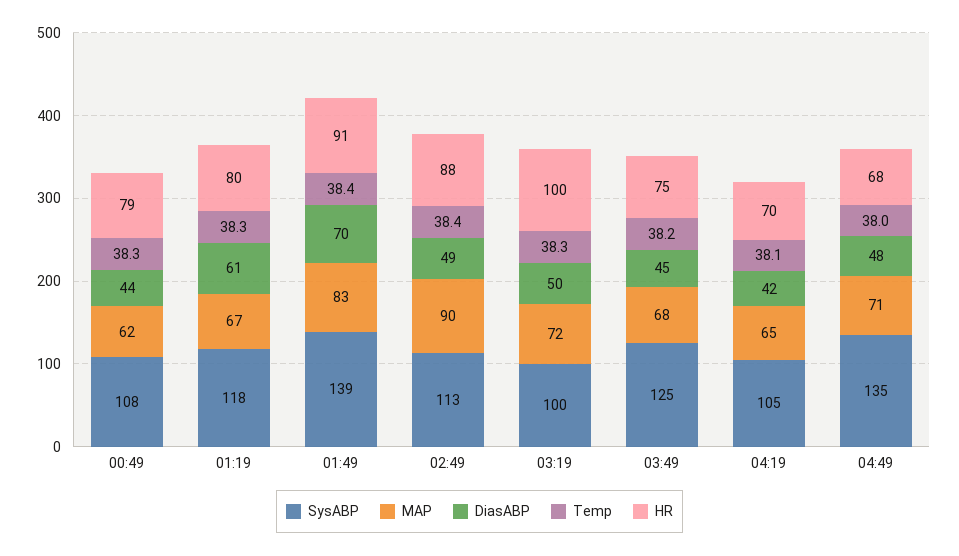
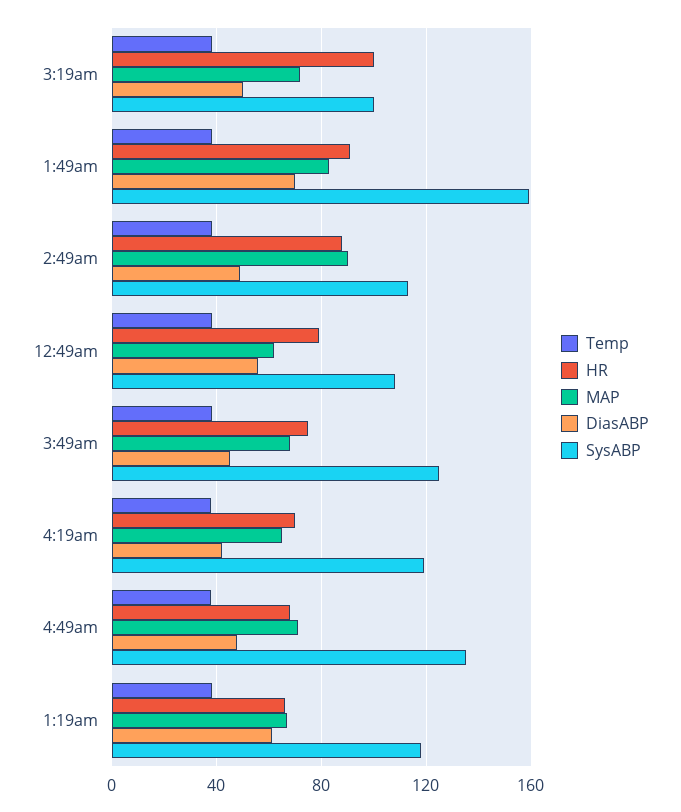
  {
    "SysABP": {
      "00:49": 108,
      "01:19": 118,
-     "01:49": 139,
+     "01:49": 160,
      "02:49": 113,
      "03:19": 100,
      "03:49": 125,
-     "04:19": 105,
+     "04:19": 120,
      "04:49": 135
    },
    "MAP": {
      "00:49": 62,
      "01:19": 67,
      "01:49": 83,
      "02:49": 90,
      "03:19": 72,
      "03:49": 68,
      "04:19": 65,
      "04:49": 71
    },
    "DiasABP": {
-     "00:49": 44,
+     "00:49": 55,
      "01:19": 61,
      "01:49": 70,
      "02:49": 49,
      "03:19": 50,
      "03:49": 45,
      "04:19": 42,
      "04:49": 48
    },
    "Temp": {
      "00:49": 38.3,
      "01:19": 38.3,
      "01:49": 38.4,
      "02:49": 38.4,
      "03:19": 38.3,
      "03:49": 38.2,
      "04:19": 38.1,
      "04:49": 38
    },
    "HR": {
      "00:49": 79,
-     "01:19": 80,
+     "01:19": 65,
      "01:49": 91,
      "02:49": 88,
      "03:19": 100,
      "03:49": 75,
      "04:19": 70,
      "04:49": 68
    }
  }

